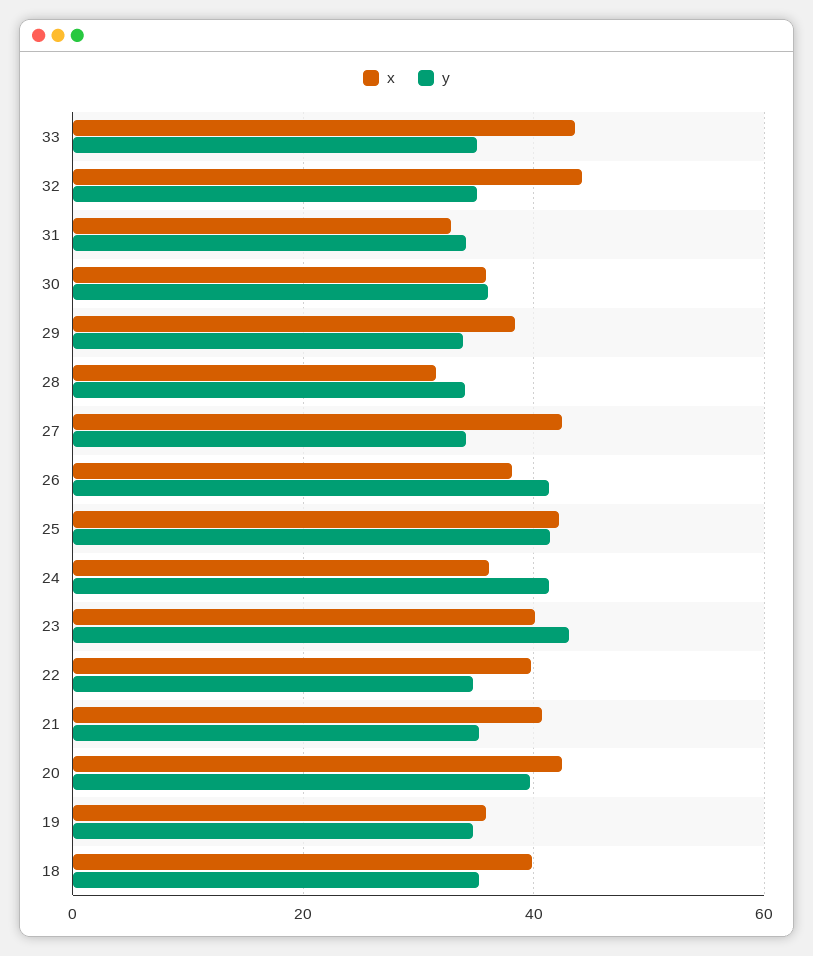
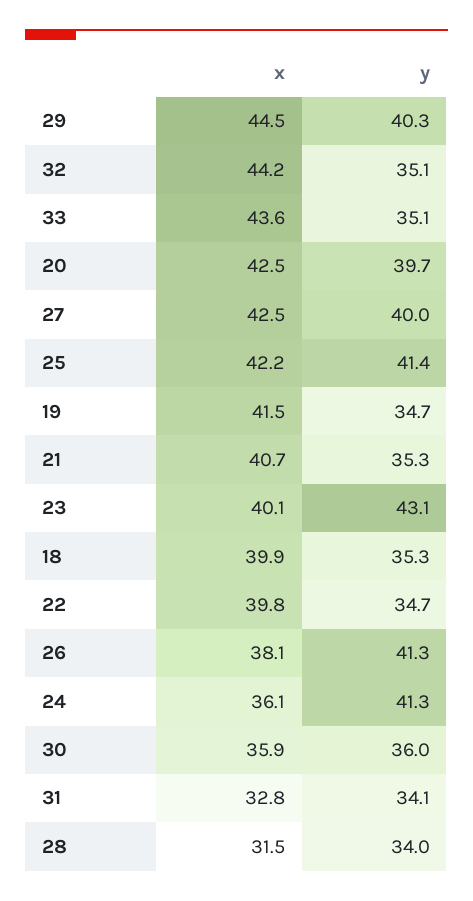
  {
    "x": {
      "33": 43.6,
      "32": 44.2,
      "31": 32.8,
      "30": 35.9,
-     "29": 38,
+     "29": 44.5,
      "28": 31.5,
      "27": 42.5,
      "26": 38.1,
      "25": 42.2,
      "24": 36.1,
      "23": 40.1,
      "22": 39.8,
      "21": 40.7,
      "20": 42.5,
-     "19": 36,
+     "19": 41.5,
      "18": 39.9
    },
    "y": {
      "33": 35.1,
      "32": 35.1,
      "31": 34.1,
      "30": 36,
-     "29": 34,
+     "29": 40.3,
      "28": 34,
-     "27": 34,
+     "27": 40,
      "26": 41.3,
      "25": 41.4,
      "24": 41.3,
      "23": 43.1,
      "22": 34.7,
      "21": 35.3,
      "20": 39.7,
      "19": 34.7,
      "18": 35.3
    }
  }

